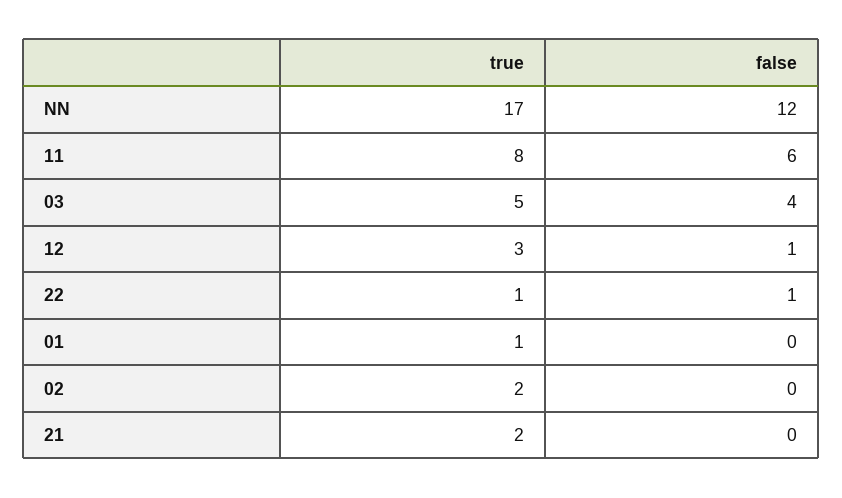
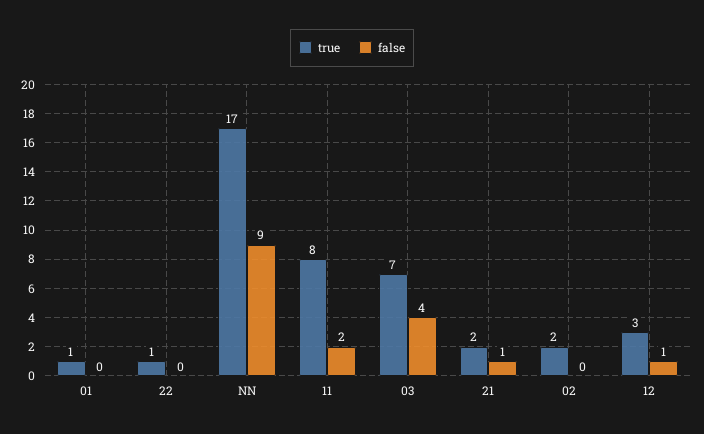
  {
    "true": {
      "NN": 17,
      "11": 8,
-     "03": 5,
+     "03": 7,
      "12": 3,
      "22": 1,
      "01": 1,
      "02": 2,
      "21": 2
    },
    "false": {
-     "NN": 12,
+     "NN": 9,
-     "11": 6,
+     "11": 2,
      "03": 4,
      "12": 1,
-     "22": 1,
+     "22": 0,
      "01": 0,
      "02": 0,
-     "21": 0
+     "21": 1
    }
  }

